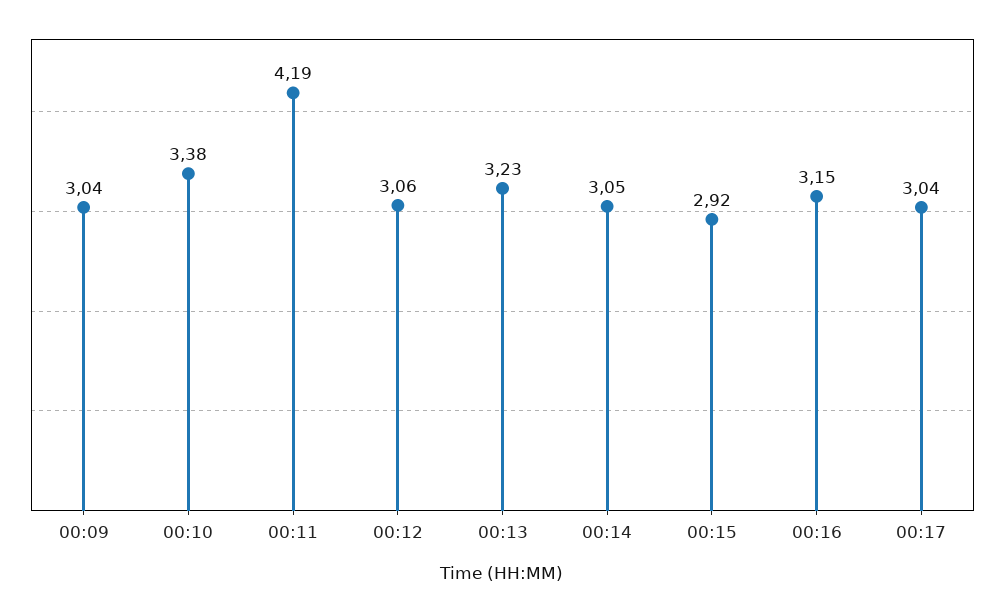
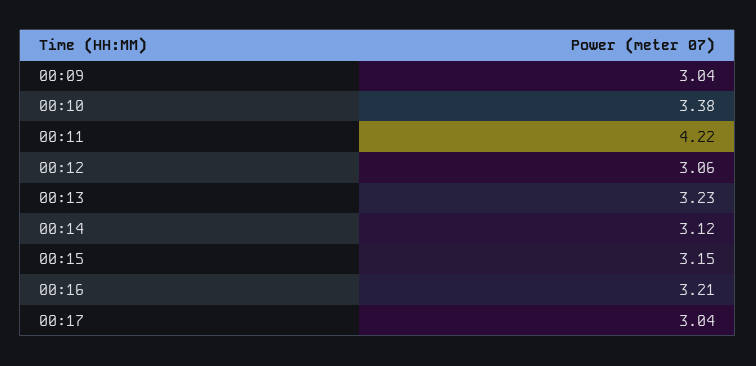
  {
    "00:09": 3.04,
    "00:10": 3.38,
-   "00:11": 4.19,
+   "00:11": 4.22,
    "00:12": 3.06,
    "00:13": 3.23,
-   "00:14": 3.05,
+   "00:14": 3.12,
-   "00:15": 2.92,
+   "00:15": 3.15,
-   "00:16": 3.15,
+   "00:16": 3.21,
    "00:17": 3.04
  }

